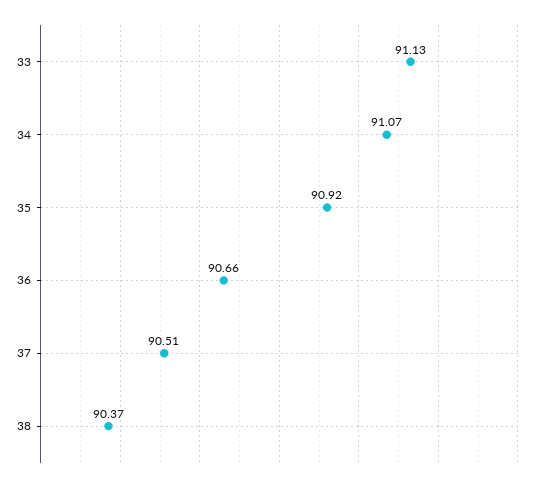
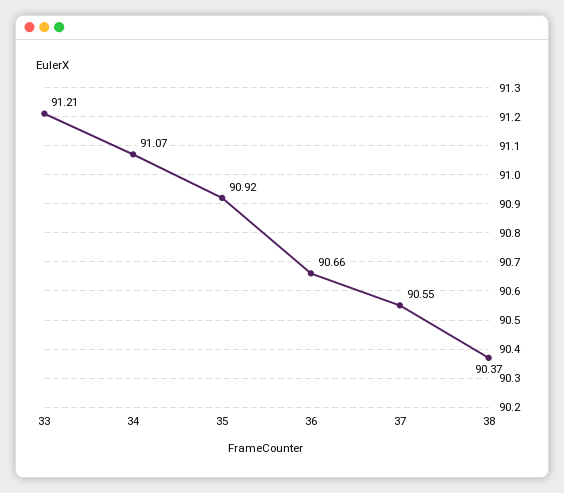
  {
-   "33": 91.13,
+   "33": 91.21,
    "34": 91.07,
    "35": 90.92,
    "36": 90.66,
-   "37": 90.51,
+   "37": 90.55,
    "38": 90.37
  }

